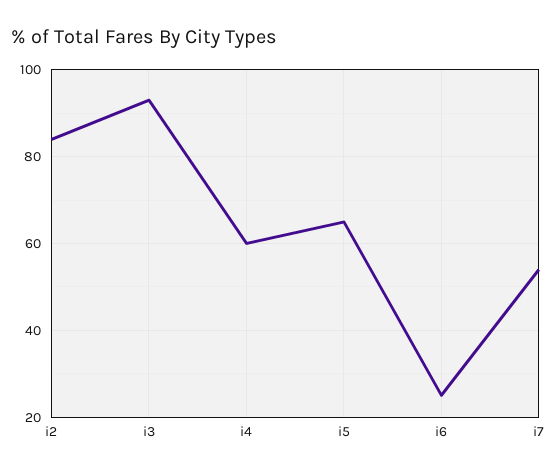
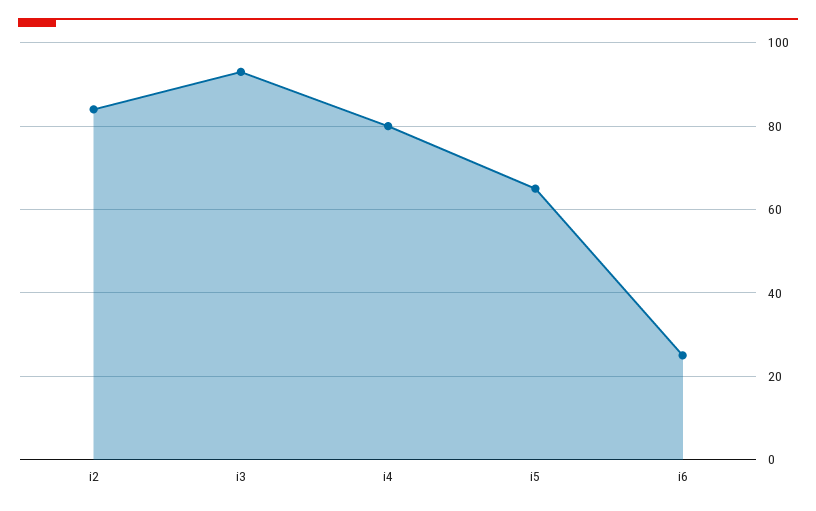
  {
    "i2": 85,
    "i3": 95,
-   "i4": 60,
+   "i4": 80,
    "i5": 65,
-   "i6": 25,
+   "i6": 25
-   "i7": 55
  }

